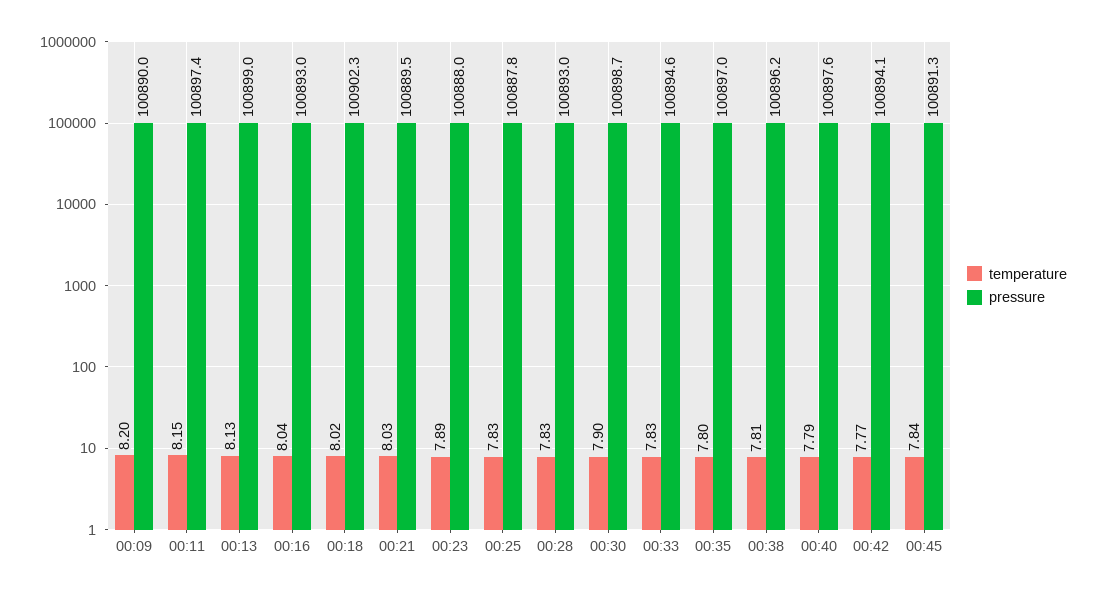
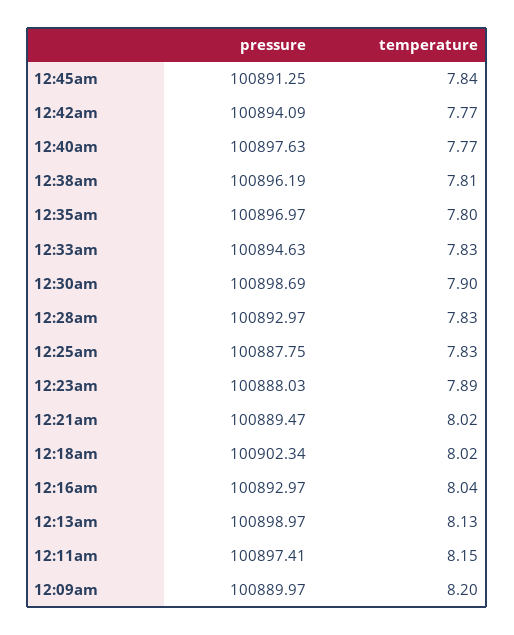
  {
    "temperature": {
      "00:09": 8.2,
      "00:11": 8.15,
      "00:13": 8.13,
      "00:16": 8.04,
      "00:18": 8.02,
-     "00:21": 8.03,
+     "00:21": 8.02,
      "00:23": 7.89,
      "00:25": 7.83,
      "00:28": 7.83,
      "00:30": 7.9,
      "00:33": 7.83,
      "00:35": 7.8,
      "00:38": 7.81,
-     "00:40": 7.79,
+     "00:40": 7.77,
      "00:42": 7.77,
      "00:45": 7.84
    },
    "pressure": {
      "00:09": 100889.97,
      "00:11": 100897.41,
      "00:13": 100898.97,
      "00:16": 100892.97,
      "00:18": 100902.34,
      "00:21": 100889.47,
      "00:23": 100888.03,
      "00:25": 100887.75,
      "00:28": 100892.97,
      "00:30": 100898.69,
      "00:33": 100894.63,
      "00:35": 100896.97,
      "00:38": 100896.19,
      "00:40": 100897.63,
      "00:42": 100894.09,
      "00:45": 100891.25
    }
  }

